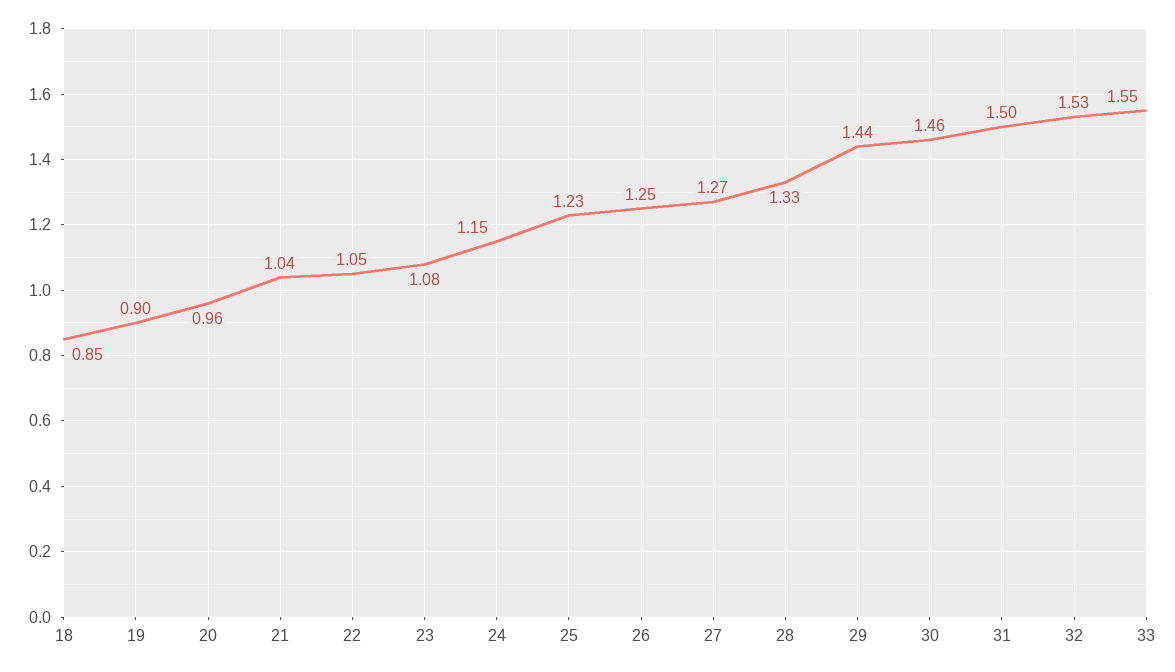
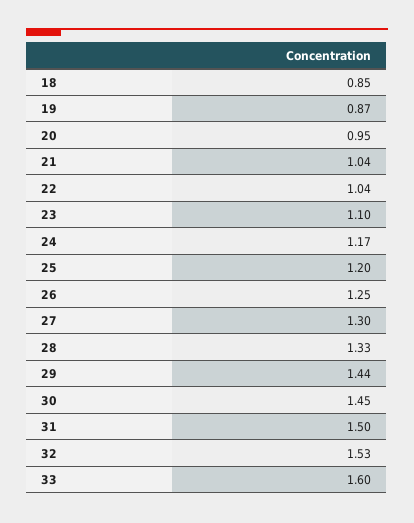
  {
    "18": 0.85,
-   "19": 0.9,
+   "19": 0.87,
-   "20": 0.96,
+   "20": 0.95,
    "21": 1.04,
-   "22": 1.05,
+   "22": 1.04,
-   "23": 1.08,
+   "23": 1.1,
-   "24": 1.15,
+   "24": 1.17,
-   "25": 1.23,
+   "25": 1.2,
    "26": 1.25,
-   "27": 1.27,
+   "27": 1.3,
    "28": 1.33,
    "29": 1.44,
-   "30": 1.46,
+   "30": 1.45,
    "31": 1.5,
    "32": 1.53,
-   "33": 1.55
+   "33": 1.6
  }

